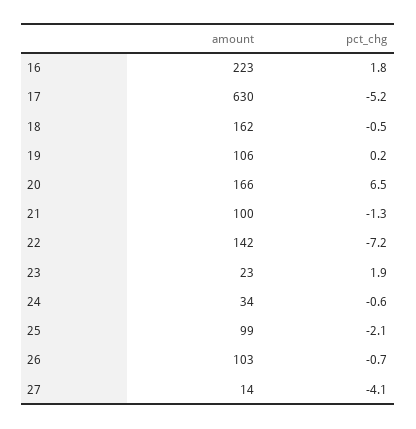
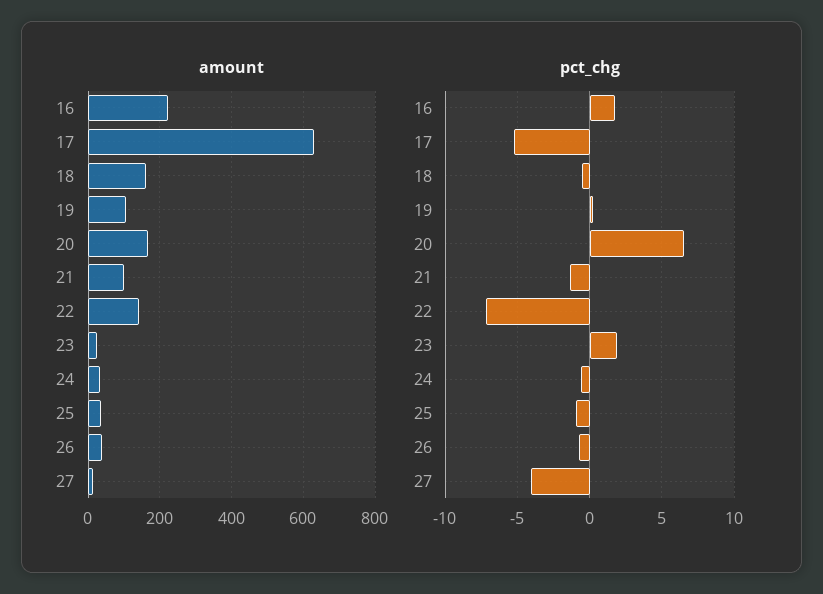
  {
    "amount": {
      "16": 223,
      "17": 630,
      "18": 162,
      "19": 106,
      "20": 166,
      "21": 100,
      "22": 142,
      "23": 23,
      "24": 34,
-     "25": 99,
+     "25": 40,
-     "26": 103,
+     "26": 40,
      "27": 14
    },
    "pct_chg": {
      "16": 1.8,
      "17": -5.2,
      "18": -0.5,
      "19": 0.2,
      "20": 6.5,
      "21": -1.3,
      "22": -7.2,
      "23": 1.9,
      "24": -0.6,
-     "25": -2.1,
+     "25": -1,
      "26": -0.7,
      "27": -4.1
    }
  }

